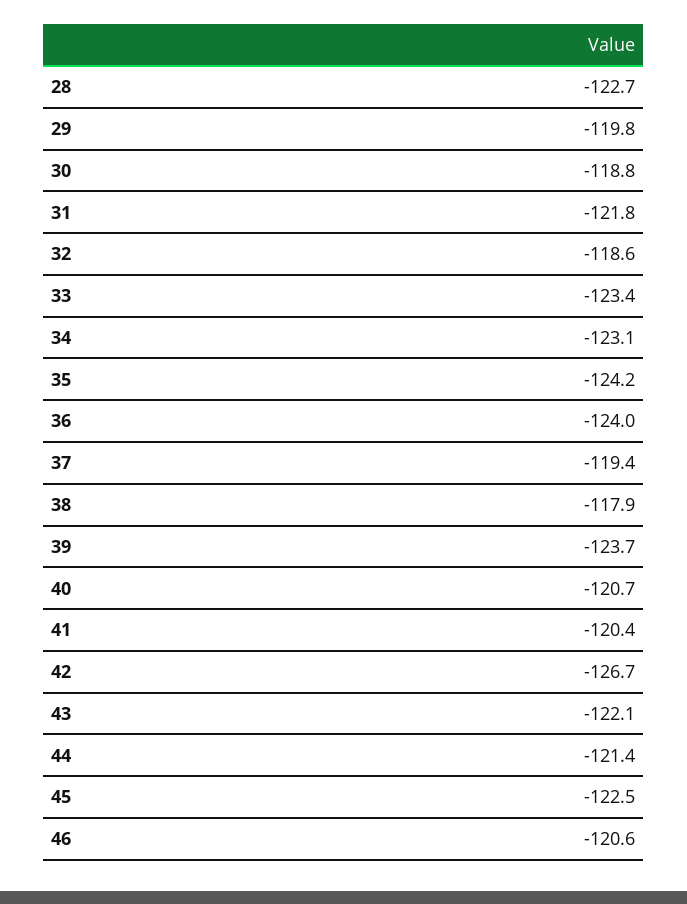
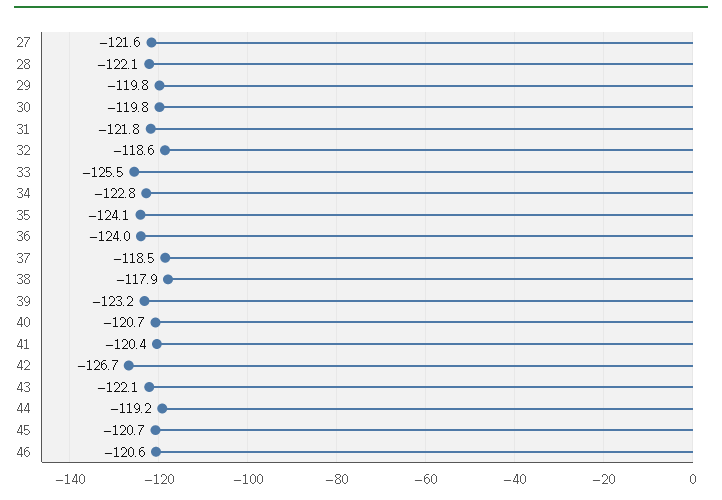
  {
-   "28": -122.7,
+   "28": -122.1,
    "29": -119.8,
-   "30": -118.8,
+   "30": -119.8,
    "31": -121.8,
    "32": -118.6,
-   "33": -123.4,
+   "33": -125.5,
-   "34": -123.1,
+   "34": -122.8,
-   "35": -124.2,
+   "35": -124.1,
    "36": -124,
-   "37": -119.4,
+   "37": -118.5,
    "38": -117.9,
-   "39": -123.7,
+   "39": -123.2,
    "40": -120.7,
    "41": -120.4,
    "42": -126.7,
    "43": -122.1,
-   "44": -121.4,
+   "44": -119.2,
-   "45": -122.5,
+   "45": -120.7,
-   "46": -120.6
+   "46": -120.6,
+   "27": -121.6
  }

